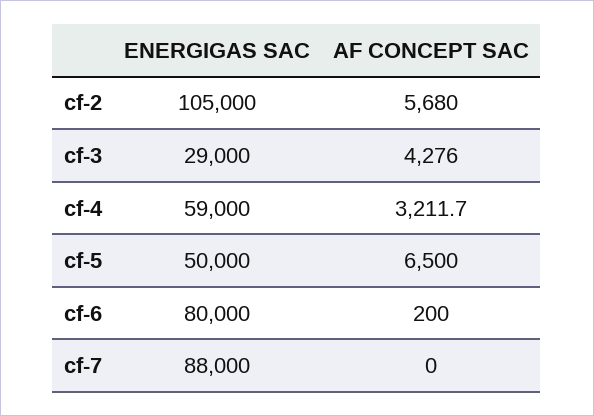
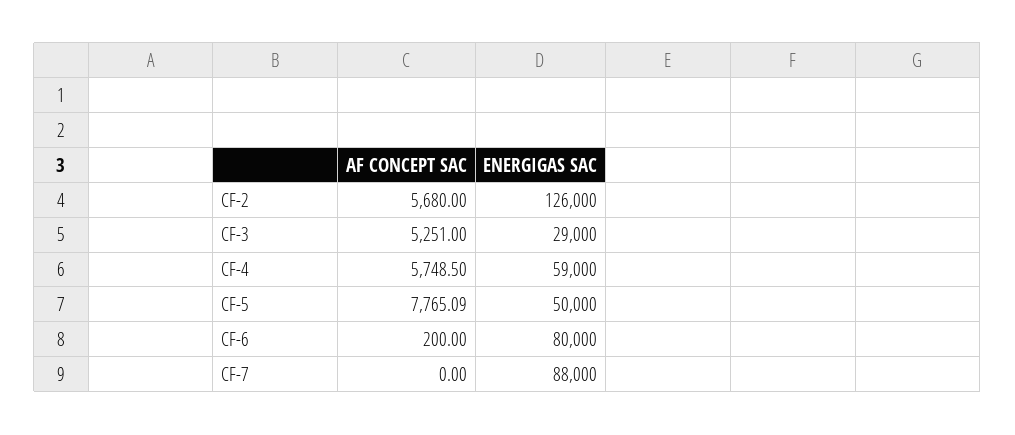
  {
    "ENERGIGAS SAC": {
-     "cf-2": 105000,
+     "cf-2": 126000,
      "cf-3": 29000,
      "cf-4": 59000,
      "cf-5": 50000,
      "cf-6": 80000,
      "cf-7": 88000
    },
    "AF CONCEPT SAC": {
      "cf-2": 5680,
-     "cf-3": 4276,
+     "cf-3": 5251,
-     "cf-4": 3211.7,
+     "cf-4": 5748.5,
-     "cf-5": 6500,
+     "cf-5": 7765.09,
      "cf-6": 200,
      "cf-7": 0
    }
  }

